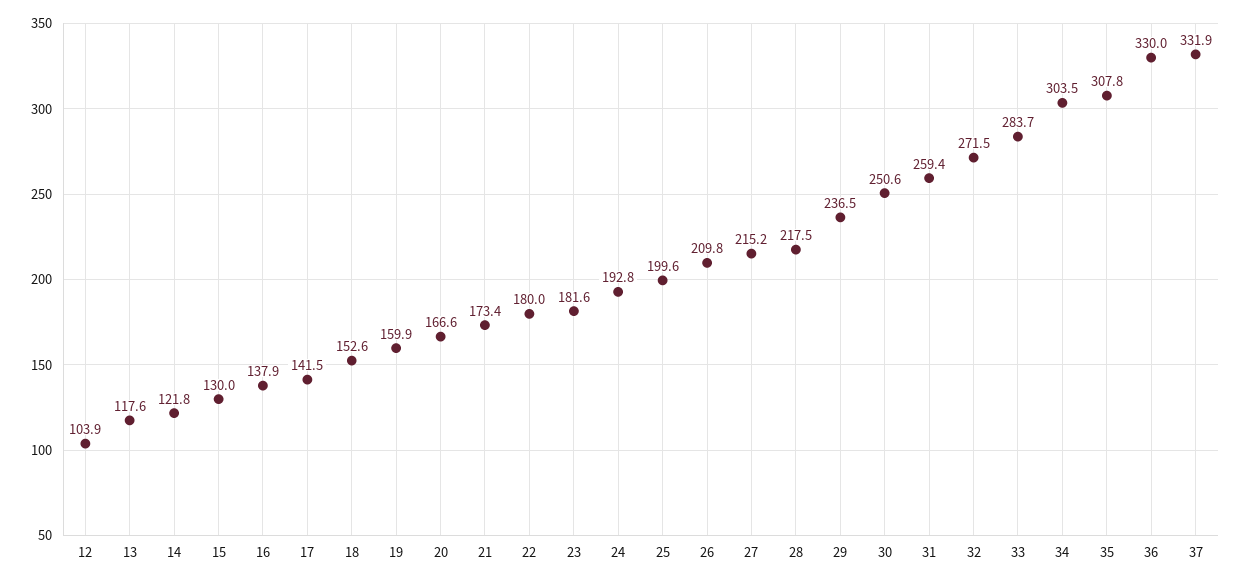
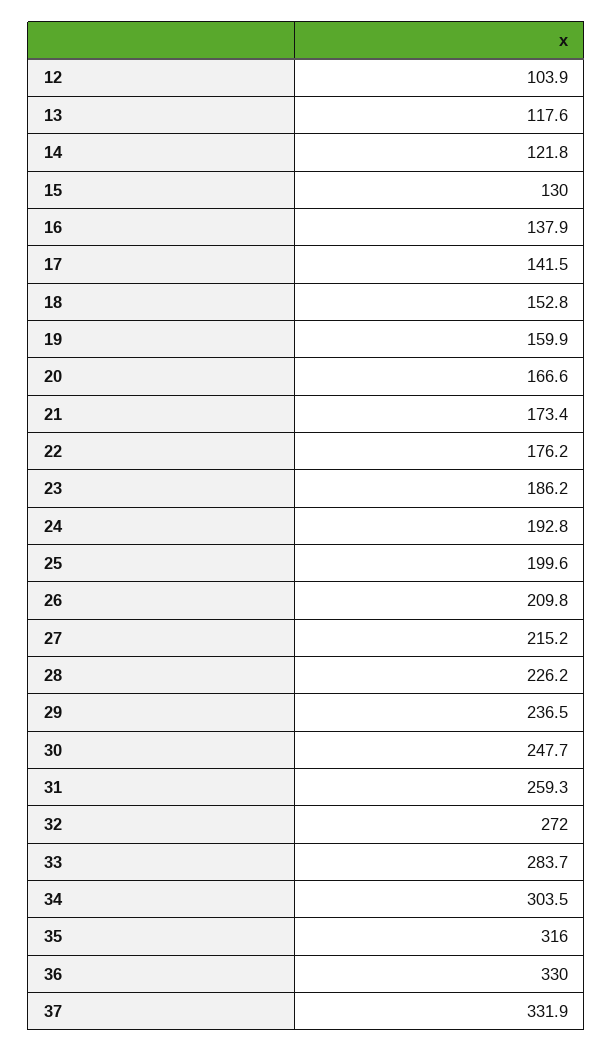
  {
    "12": 103.9,
    "13": 117.6,
    "14": 121.8,
    "15": 130,
    "16": 137.9,
    "17": 141.5,
-   "18": 152.6,
+   "18": 152.8,
    "19": 159.9,
    "20": 166.6,
    "21": 173.4,
-   "22": 180,
+   "22": 176.2,
-   "23": 181.6,
+   "23": 186.2,
    "24": 192.8,
    "25": 199.6,
    "26": 209.8,
    "27": 215.2,
-   "28": 217.5,
+   "28": 226.2,
    "29": 236.5,
-   "30": 250.6,
+   "30": 247.7,
-   "31": 259.4,
+   "31": 259.3,
-   "32": 271.5,
+   "32": 272,
    "33": 283.7,
    "34": 303.5,
-   "35": 307.8,
+   "35": 316,
    "36": 330,
    "37": 331.9
  }

